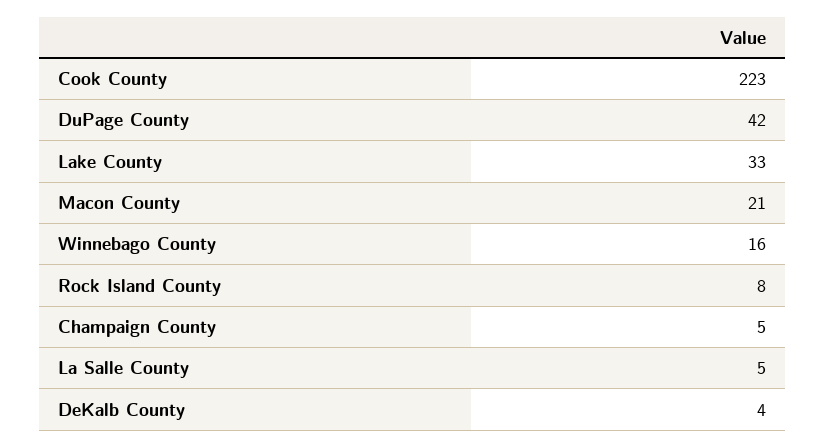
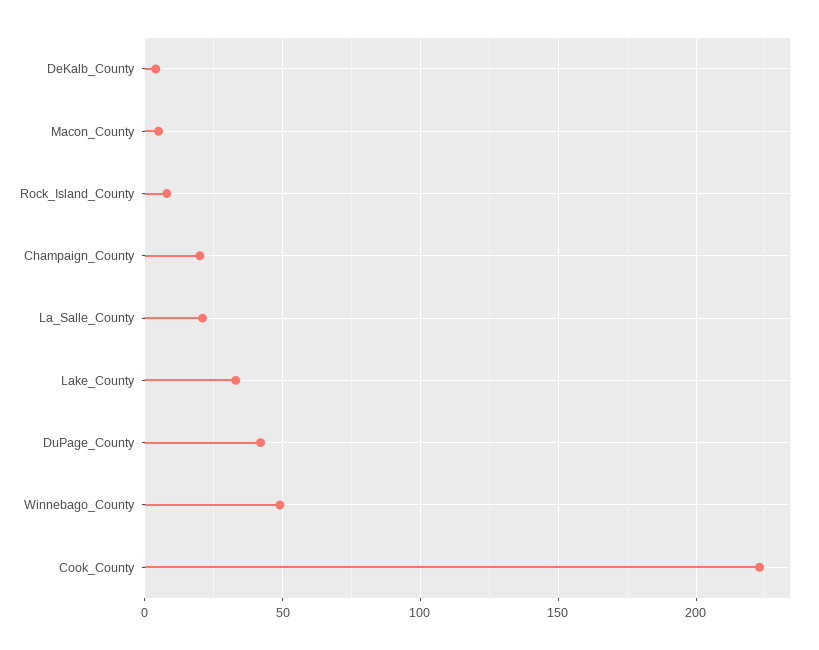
  {
    "Cook County": 223,
    "DuPage County": 42,
    "Lake County": 33,
-   "Macon County": 21,
+   "Macon County": 5,
-   "Winnebago County": 16,
+   "Winnebago County": 50,
    "Rock Island County": 8,
-   "Champaign County": 5,
+   "Champaign County": 20,
-   "La Salle County": 5,
+   "La Salle County": 20,
    "DeKalb County": 4
  }

